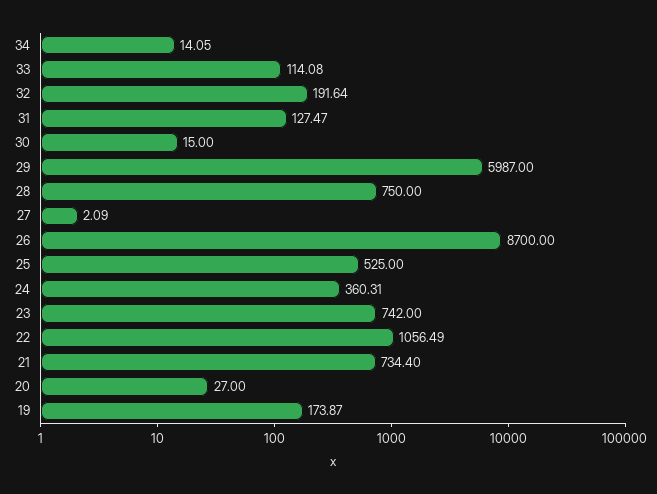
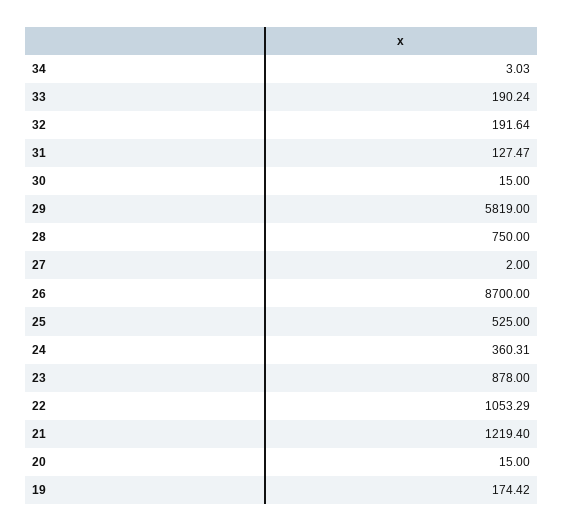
  {
-   "34": 14.05,
+   "34": 3.03,
-   "33": 114.08,
+   "33": 190.24,
    "32": 191.64,
    "31": 127.47,
    "30": 15,
-   "29": 5987,
+   "29": 5819,
    "28": 750,
-   "27": 2.09,
+   "27": 2,
    "26": 8700,
    "25": 525,
    "24": 360.31,
-   "23": 742,
+   "23": 878,
-   "22": 1056.49,
+   "22": 1053.29,
-   "21": 734.4,
+   "21": 1219.4,
-   "20": 27,
+   "20": 15,
-   "19": 173.87
+   "19": 174.42
  }

